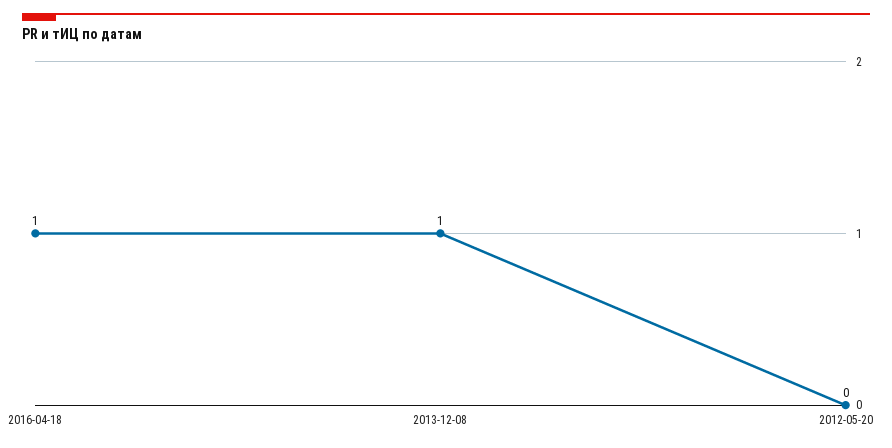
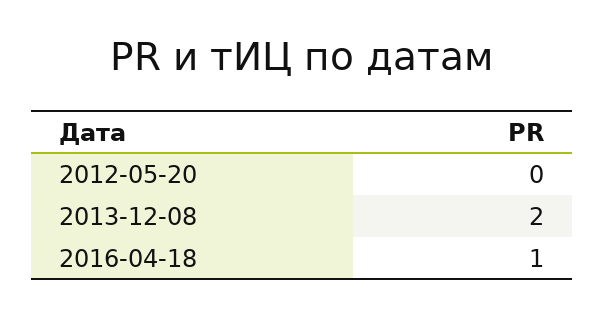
  {
    "2016-04-18": 1,
-   "2013-12-08": 1,
+   "2013-12-08": 2,
    "2012-05-20": 0
  }

